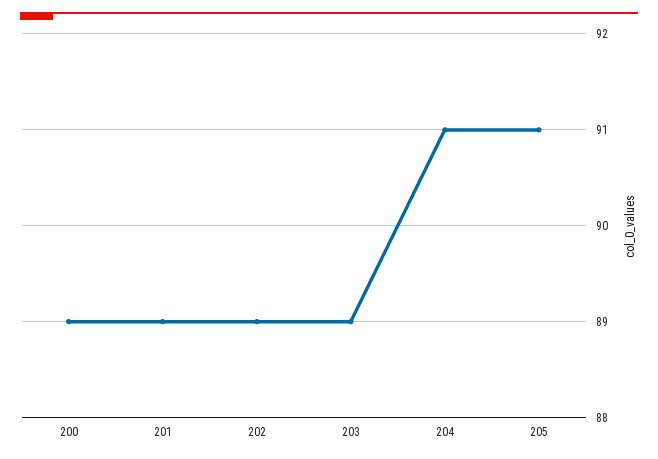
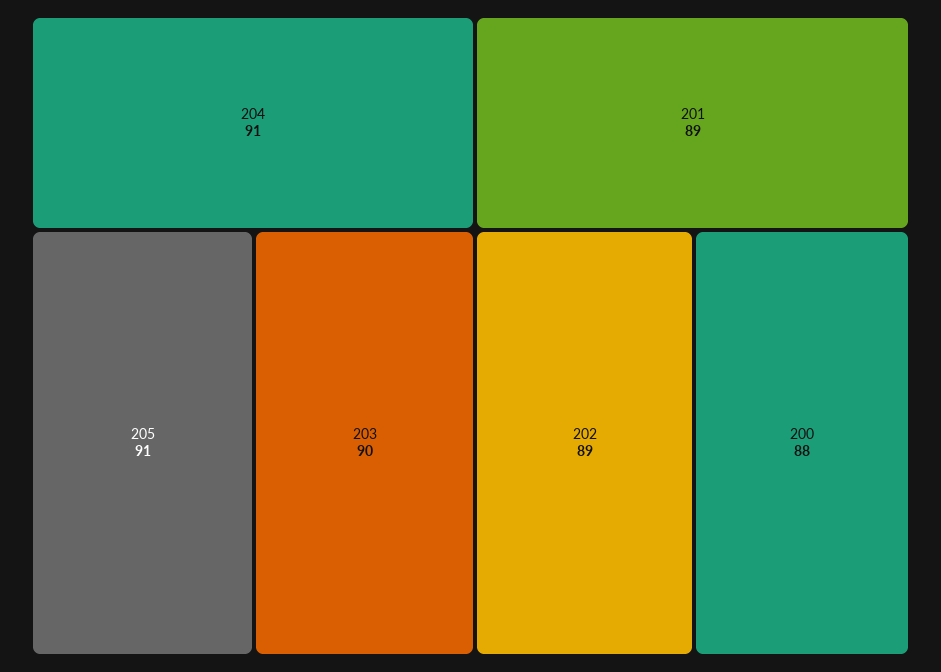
  {
-   "200": 89,
+   "200": 88,
    "201": 89,
    "202": 89,
-   "203": 89,
+   "203": 90,
    "204": 91,
    "205": 91
  }

